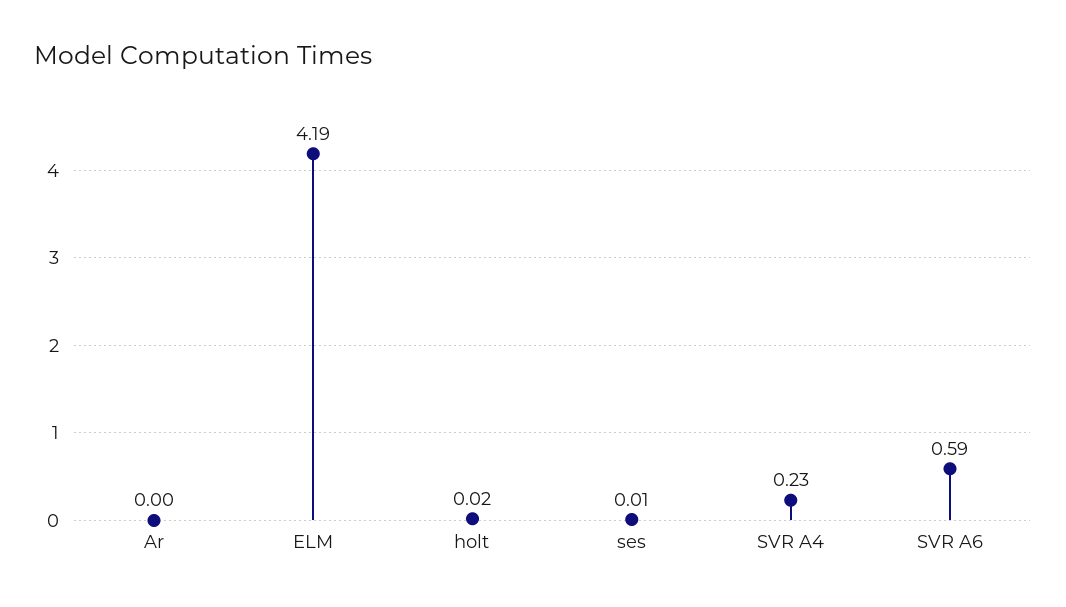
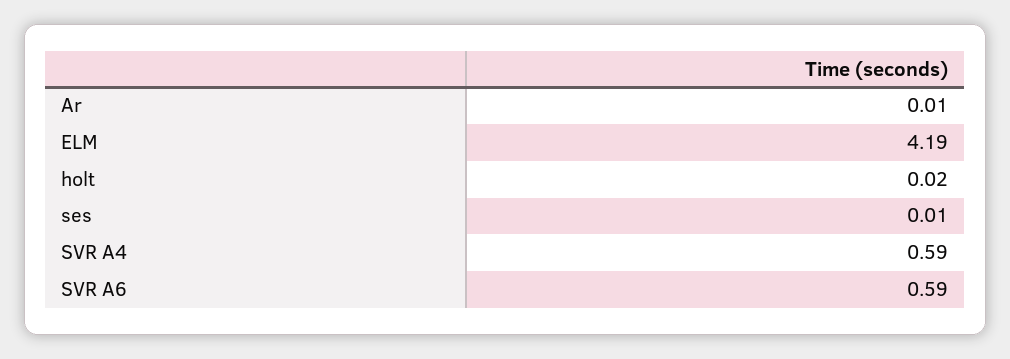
  {
-   "Ar": 0,
+   "Ar": 0.01,
    "ELM": 4.19,
    "holt": 0.02,
    "ses": 0.01,
-   "SVR A4": 0.23,
+   "SVR A4": 0.59,
    "SVR A6": 0.59
  }

